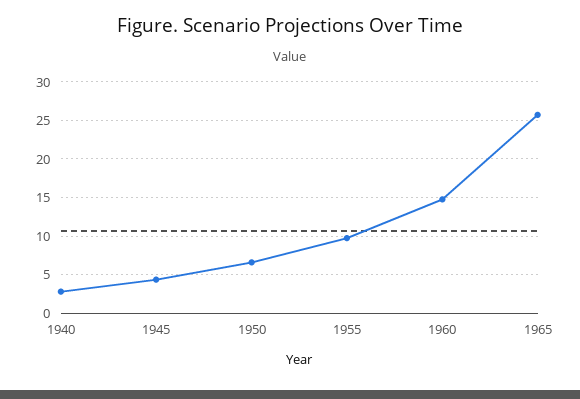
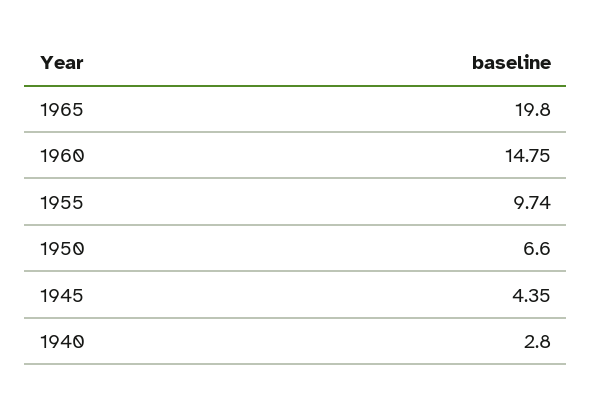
  {
    "1940": 2.8,
    "1945": 4.35,
    "1950": 6.6,
    "1955": 9.74,
    "1960": 14.75,
-   "1965": 26
+   "1965": 19.8
  }

